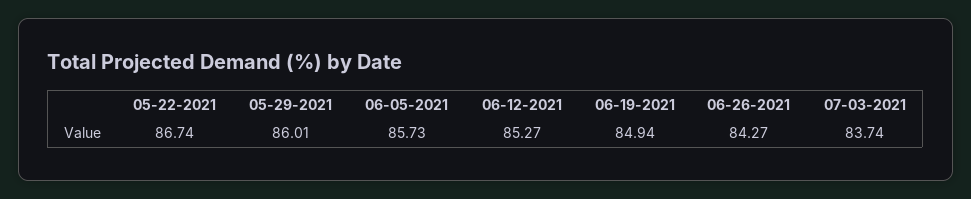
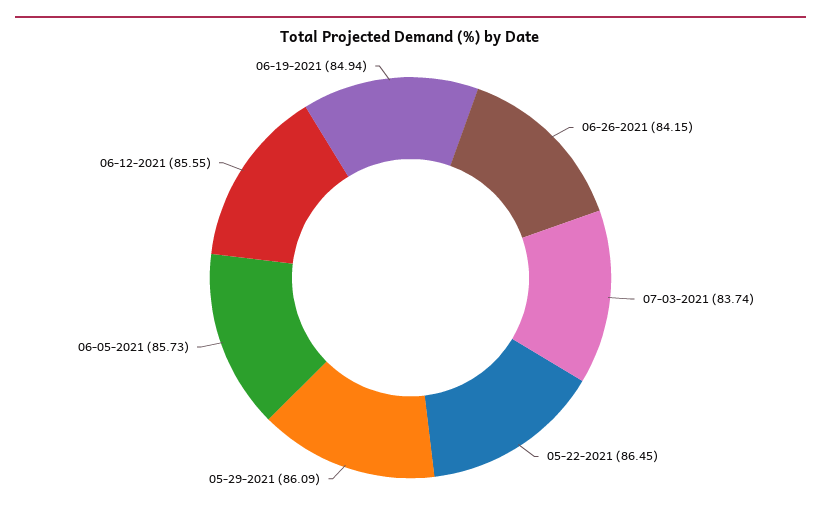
  {
-   "05-22-2021": 86.74,
+   "05-22-2021": 86.45,
-   "05-29-2021": 86.01,
+   "05-29-2021": 86.09,
    "06-05-2021": 85.73,
-   "06-12-2021": 85.27,
+   "06-12-2021": 85.55,
    "06-19-2021": 84.94,
-   "06-26-2021": 84.27,
+   "06-26-2021": 84.15,
    "07-03-2021": 83.74
  }

